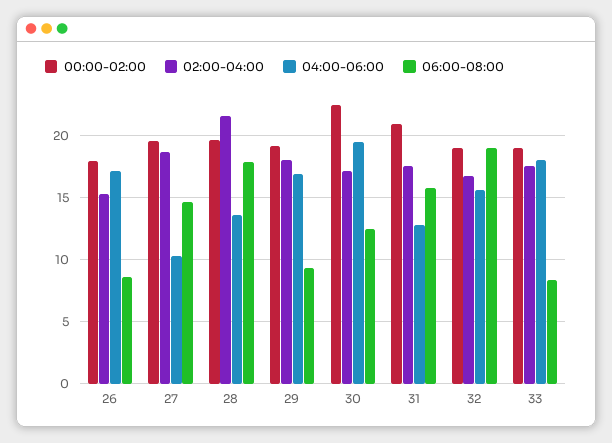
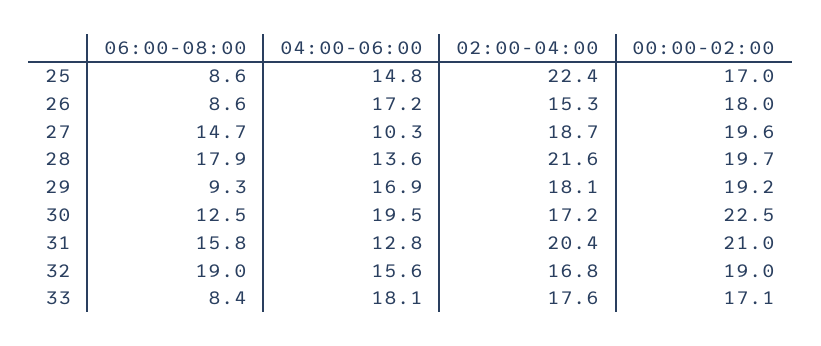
  {
    "00:00-02:00": {
      "26": 18,
      "27": 19.6,
      "28": 19.7,
      "29": 19.2,
      "30": 22.5,
      "31": 21,
      "32": 19,
-     "33": 19
+     "33": 17.1,
+     "25": 17
    },
    "02:00-04:00": {
      "26": 15.3,
      "27": 18.7,
      "28": 21.6,
      "29": 18.1,
      "30": 17.2,
-     "31": 17.5,
+     "31": 20.4,
      "32": 16.8,
-     "33": 17.6
+     "33": 17.6,
+     "25": 22.4
    },
    "04:00-06:00": {
      "26": 17.2,
      "27": 10.3,
      "28": 13.6,
      "29": 16.9,
      "30": 19.5,
      "31": 12.8,
      "32": 15.6,
-     "33": 18.1
+     "33": 18.1,
+     "25": 14.8
    },
    "06:00-08:00": {
      "26": 8.6,
      "27": 14.7,
      "28": 17.9,
      "29": 9.3,
      "30": 12.5,
      "31": 15.8,
      "32": 19,
-     "33": 8.4
+     "33": 8.4,
+     "25": 8.6
    }
  }

